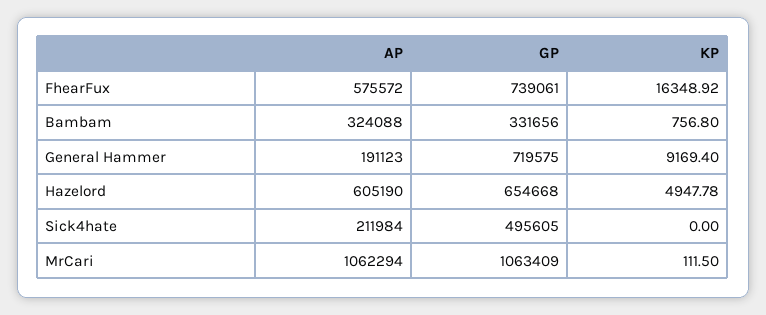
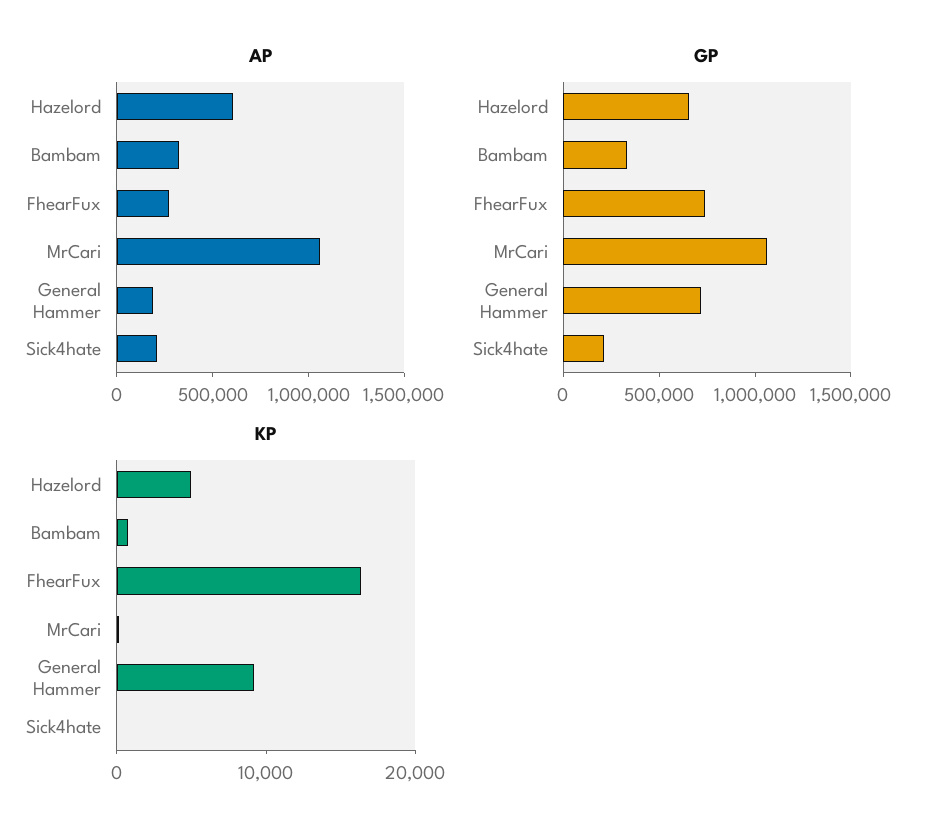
  {
    "AP": {
-     "FhearFux": 575572,
+     "FhearFux": 300000,
      "Bambam": 324088,
      "General Hammer": 191123,
      "Hazelord": 605190,
      "Sick4hate": 211984,
      "MrCari": 1062294
    },
    "GP": {
      "FhearFux": 739061,
      "Bambam": 331656,
      "General Hammer": 719575,
      "Hazelord": 654668,
-     "Sick4hate": 495605,
+     "Sick4hate": 200000,
      "MrCari": 1063409
    },
    "KP": {
      "FhearFux": 16348.92,
      "Bambam": 756.8,
      "General Hammer": 9169.4,
      "Hazelord": 4947.78,
      "Sick4hate": 0,
      "MrCari": 111.5
    }
  }

